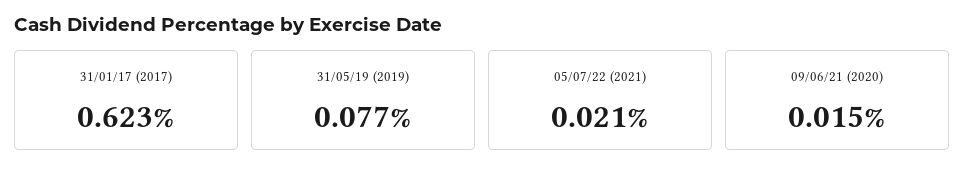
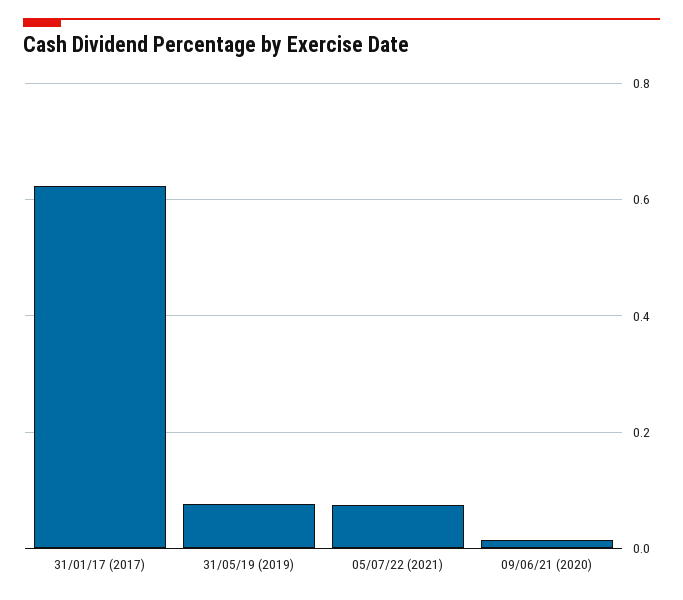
  {
    "31/01/17 (2017)": 0.623,
    "31/05/19 (2019)": 0.077,
-   "05/07/22 (2021)": 0.021,
+   "05/07/22 (2021)": 0.08,
    "09/06/21 (2020)": 0.015
  }

